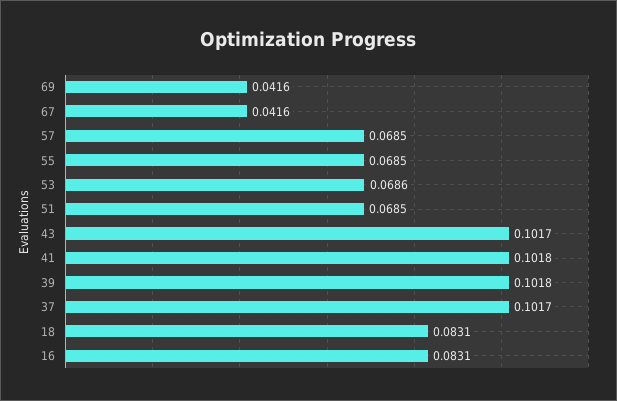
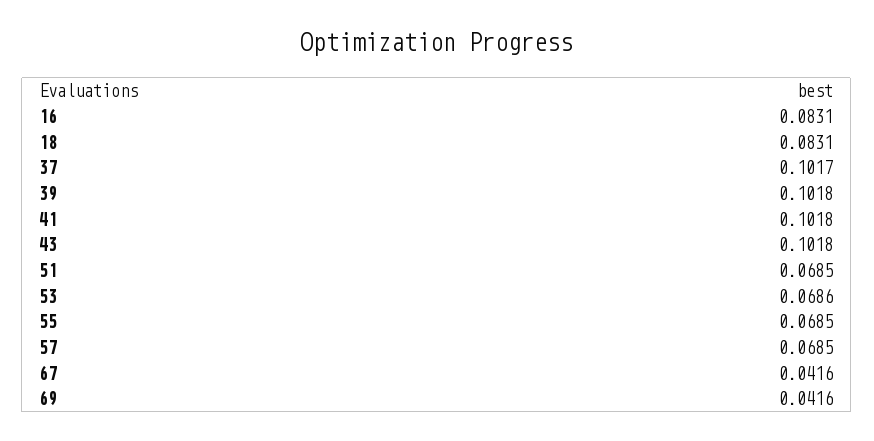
  {
    "69": 0.0416,
    "67": 0.0416,
    "57": 0.0685,
    "55": 0.0685,
    "53": 0.0686,
    "51": 0.0685,
-   "43": 0.1017,
+   "43": 0.1018,
    "41": 0.1018,
    "39": 0.1018,
    "37": 0.1017,
    "18": 0.0831,
    "16": 0.0831
  }

